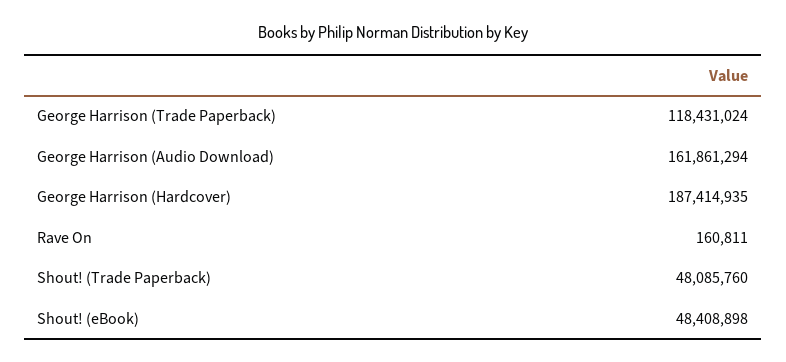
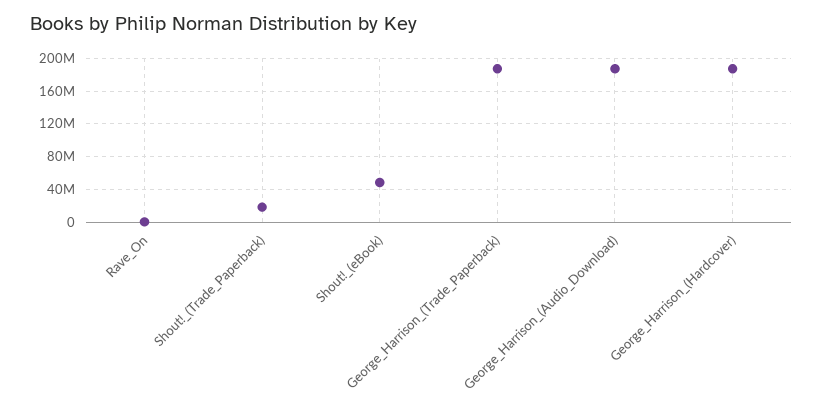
  {
-   "George Harrison (Trade Paperback)": 118431024,
+   "George Harrison (Trade Paperback)": 190000000,
-   "George Harrison (Audio Download)": 161861294,
+   "George Harrison (Audio Download)": 190000000,
    "George Harrison (Hardcover)": 187414935,
    "Rave On": 160811,
-   "Shout! (Trade Paperback)": 48085760,
+   "Shout! (Trade Paperback)": 20000000,
    "Shout! (eBook)": 48408898
  }

